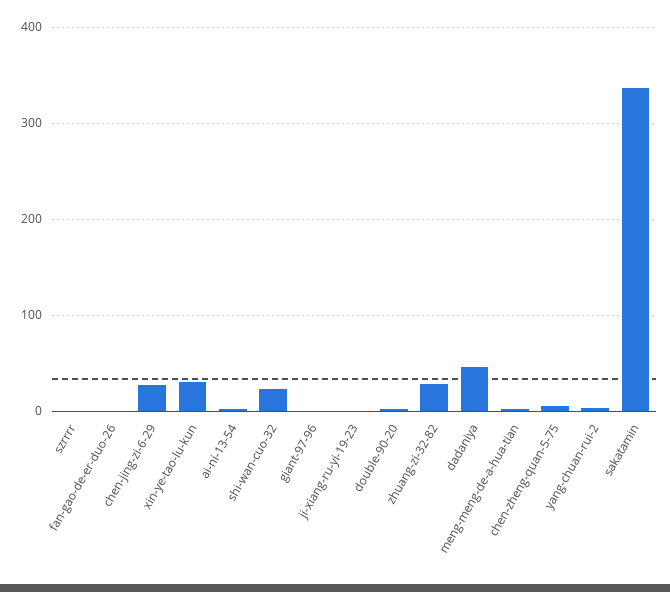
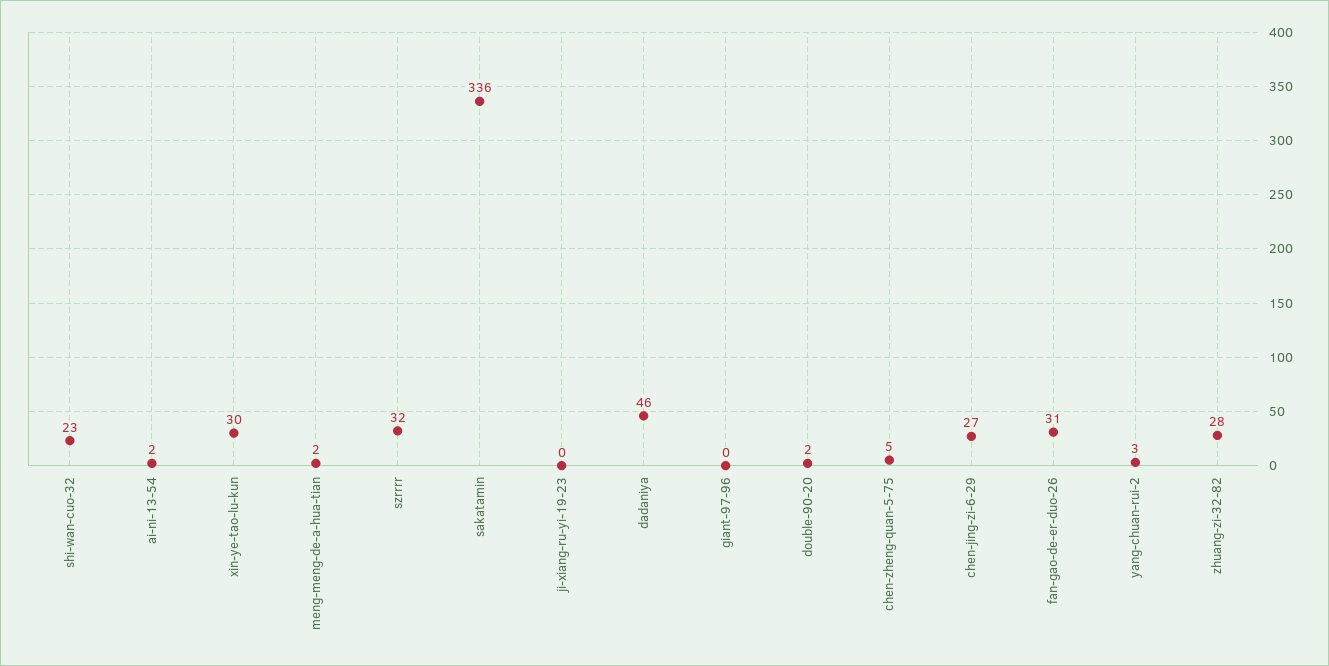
  {
-   "szrrrr": 0,
+   "szrrrr": 32,
-   "fan-gao-de-er-duo-26": 0,
+   "fan-gao-de-er-duo-26": 31,
    "chen-jing-zi-6-29": 27,
    "xin-ye-tao-lu-kun": 30,
    "ai-ni-13-54": 2,
    "shi-wan-cuo-32": 23,
    "giant-97-96": 0,
    "ji-xiang-ru-yi-19-23": 0,
    "double-90-20": 2,
    "zhuang-zi-32-82": 28,
    "dadaniya": 46,
    "meng-meng-de-a-hua-tian": 2,
    "chen-zheng-quan-5-75": 5,
    "yang-chuan-rui-2": 3,
    "sakatamin": 336
  }

